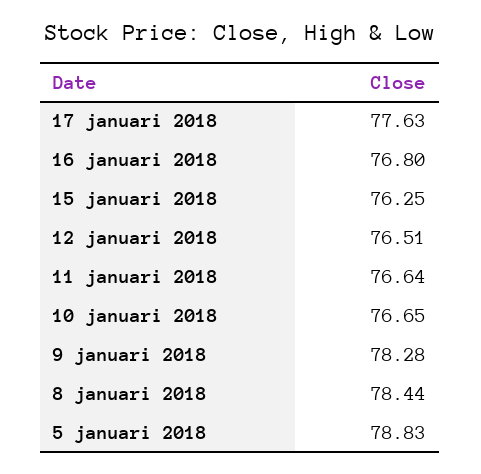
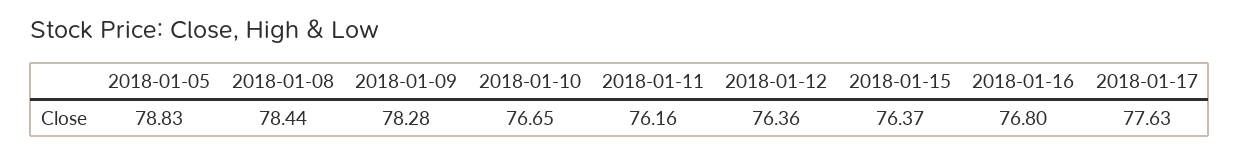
  {
    "17 januari 2018": 77.63,
    "16 januari 2018": 76.8,
-   "15 januari 2018": 76.25,
+   "15 januari 2018": 76.37,
-   "12 januari 2018": 76.51,
+   "12 januari 2018": 76.36,
-   "11 januari 2018": 76.64,
+   "11 januari 2018": 76.16,
    "10 januari 2018": 76.65,
    "9 januari 2018": 78.28,
    "8 januari 2018": 78.44,
    "5 januari 2018": 78.83
  }

